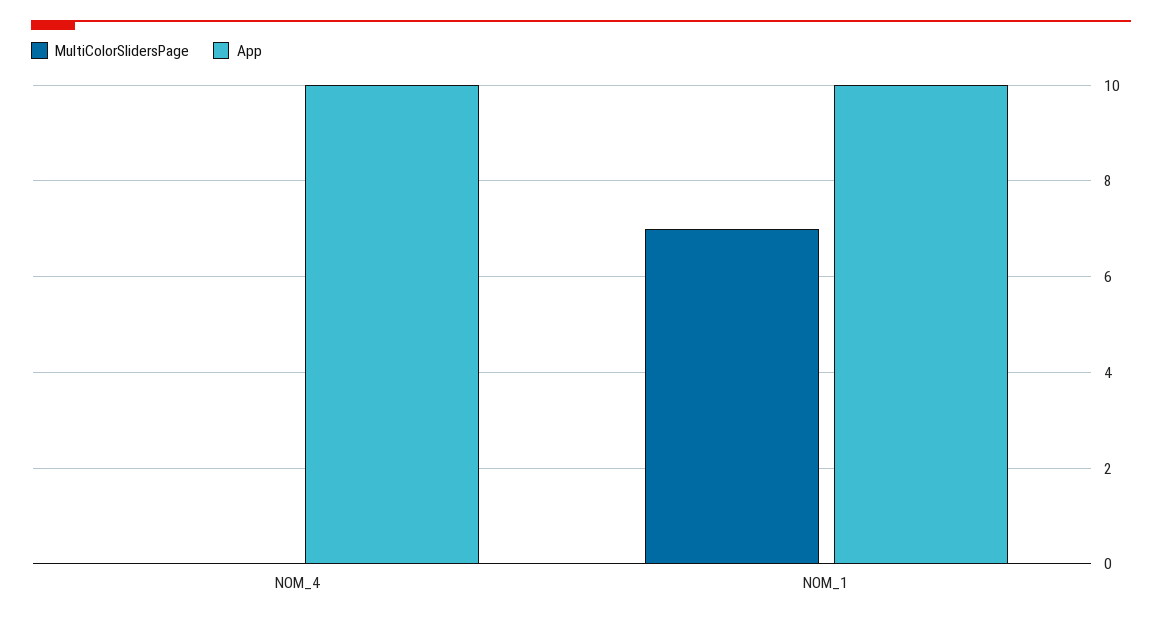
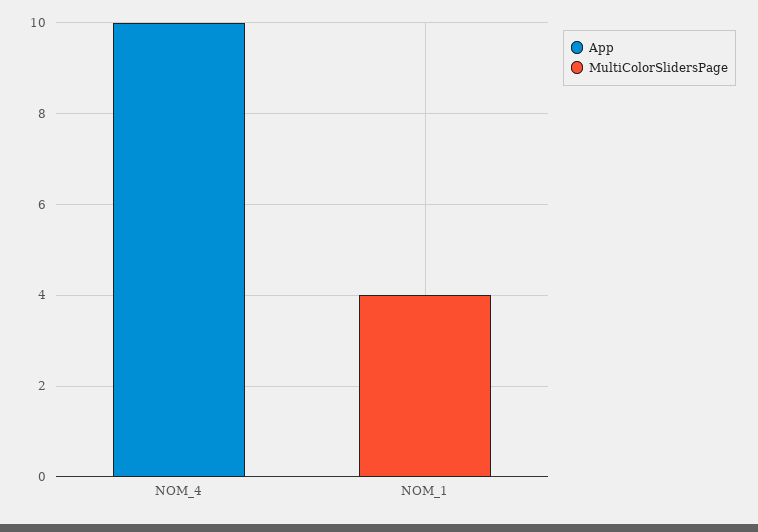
  {
    "MultiColorSlidersPage": {
      "NOM_4": 0,
-     "NOM_1": 7
+     "NOM_1": 4
    },
    "App": {
      "NOM_4": 10,
-     "NOM_1": 10
+     "NOM_1": 0
    }
  }

